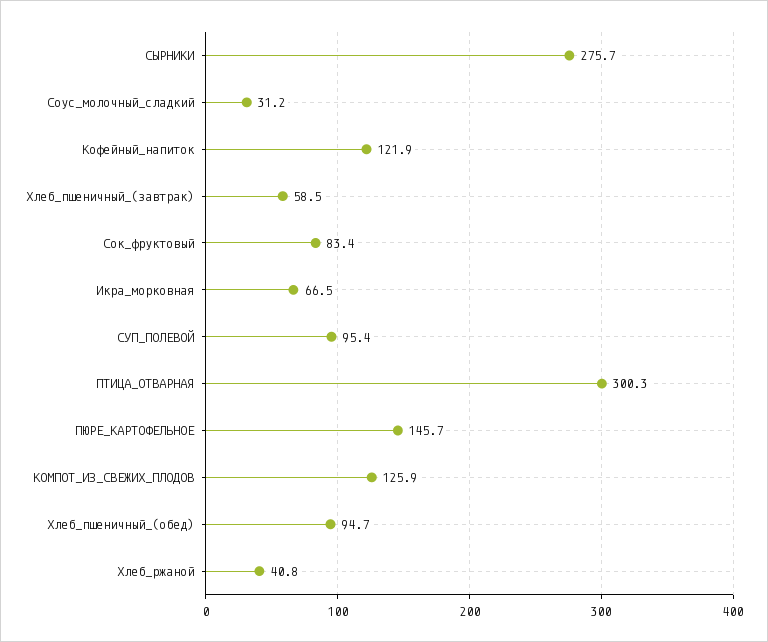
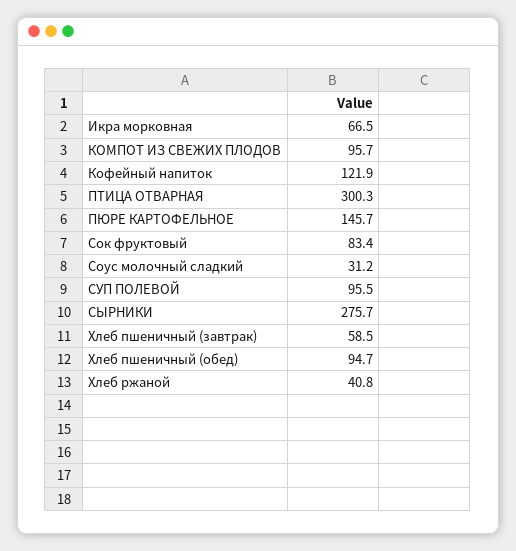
  {
    "СЫРНИКИ": 275.7,
    "Соус_молочный_сладкий": 31.2,
    "Кофейный_напиток": 121.9,
    "Хлеб_пшеничный_(завтрак)": 58.5,
    "Сок_фруктовый": 83.4,
    "Икра_морковная": 66.5,
-   "СУП_ПОЛЕВОЙ": 95.4,
+   "СУП_ПОЛЕВОЙ": 95.5,
    "ПТИЦА_ОТВАРНАЯ": 300.3,
    "ПЮРЕ_КАРТОФЕЛЬНОЕ": 145.7,
-   "КОМПОТ_ИЗ_СВЕЖИХ_ПЛОДОВ": 125.9,
+   "КОМПОТ_ИЗ_СВЕЖИХ_ПЛОДОВ": 95.7,
    "Хлеб_пшеничный_(обед)": 94.7,
    "Хлеб_ржаной": 40.8
  }

